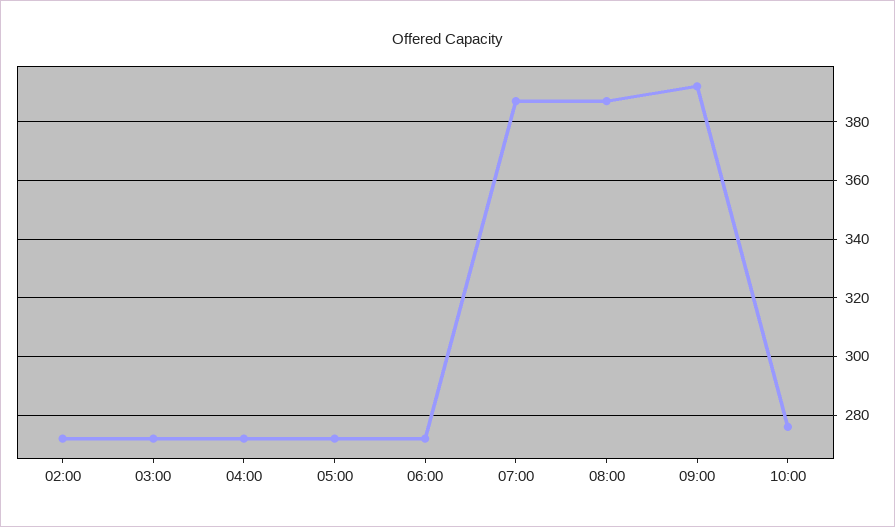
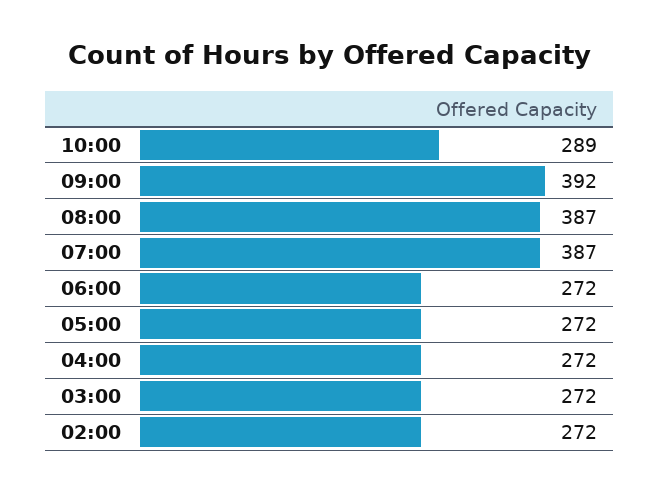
  {
    "02:00": 272,
    "03:00": 272,
    "04:00": 272,
    "05:00": 272,
    "06:00": 272,
    "07:00": 387,
    "08:00": 387,
    "09:00": 392,
-   "10:00": 275
+   "10:00": 289
  }

